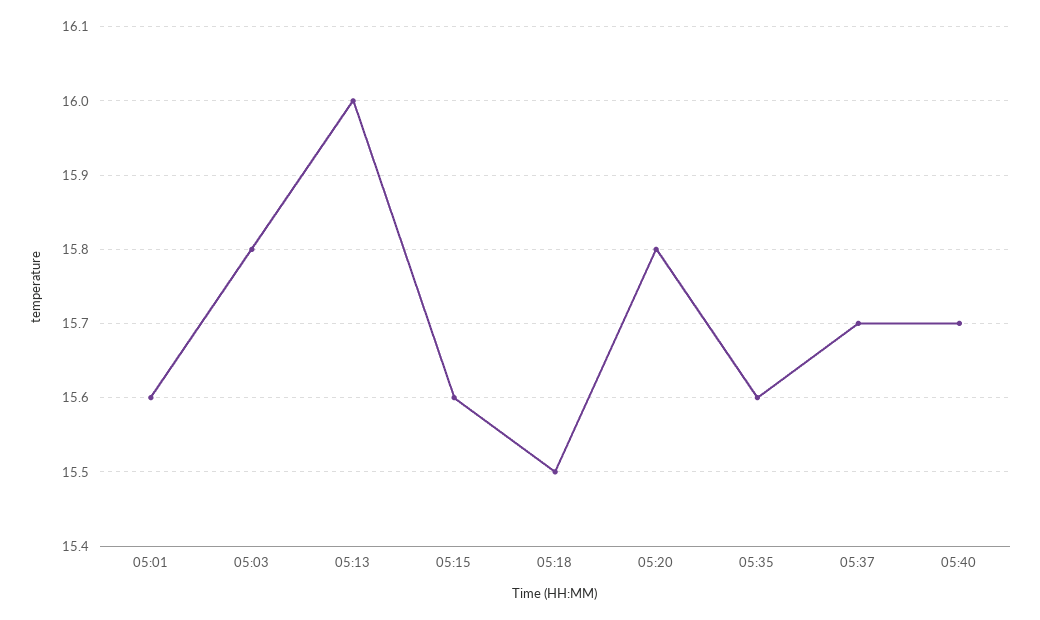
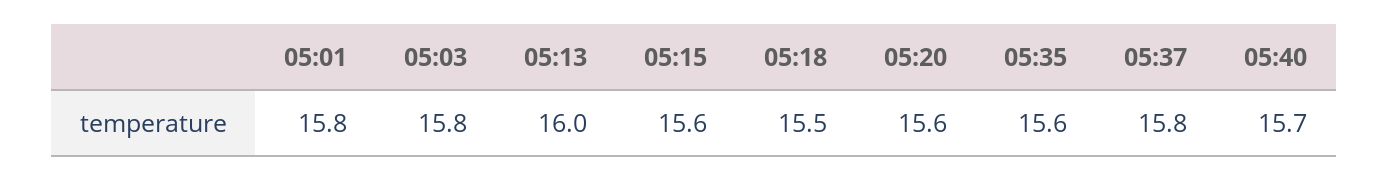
  {
-   "05:01": 15.6,
+   "05:01": 15.8,
    "05:03": 15.8,
    "05:13": 16,
    "05:15": 15.6,
    "05:18": 15.5,
-   "05:20": 15.8,
+   "05:20": 15.6,
    "05:35": 15.6,
-   "05:37": 15.7,
+   "05:37": 15.8,
    "05:40": 15.7
  }

